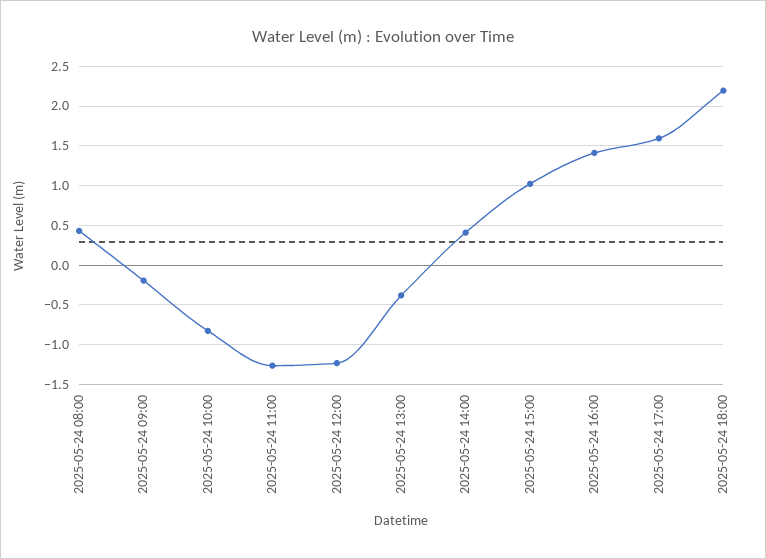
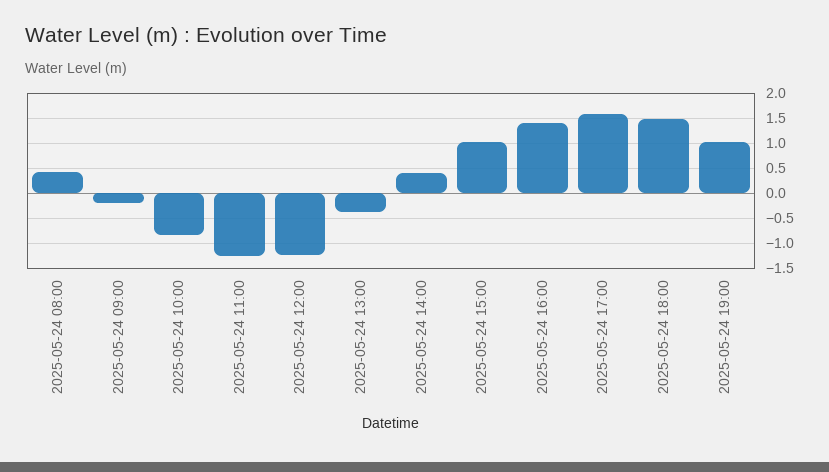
  {
    "2025-05-24 08:00": 0.4,
    "2025-05-24 09:00": -0.2,
    "2025-05-24 10:00": -0.8,
    "2025-05-24 11:00": -1.3,
    "2025-05-24 12:00": -1.2,
    "2025-05-24 13:00": -0.4,
    "2025-05-24 14:00": 0.4,
    "2025-05-24 15:00": 1,
    "2025-05-24 16:00": 1.4,
    "2025-05-24 17:00": 1.6,
-   "2025-05-24 18:00": 2.2
+   "2025-05-24 18:00": 1.5,
+   "2025-05-24 19:00": 1
  }

